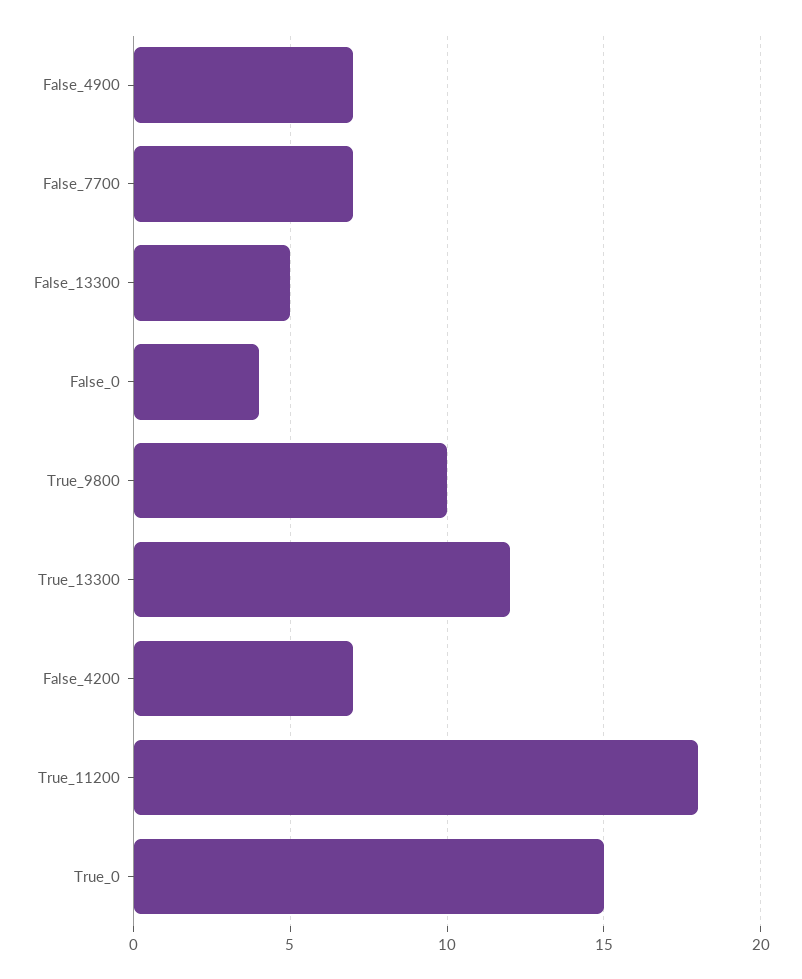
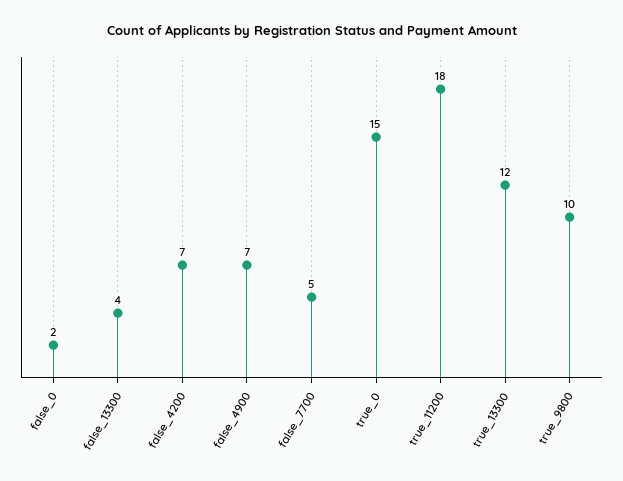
  {
    "False_4900": 7,
-   "False_7700": 7,
+   "False_7700": 5,
-   "False_13300": 5,
+   "False_13300": 4,
-   "False_0": 4,
+   "False_0": 2,
    "True_9800": 10,
    "True_13300": 12,
    "False_4200": 7,
    "True_11200": 18,
    "True_0": 15
  }

